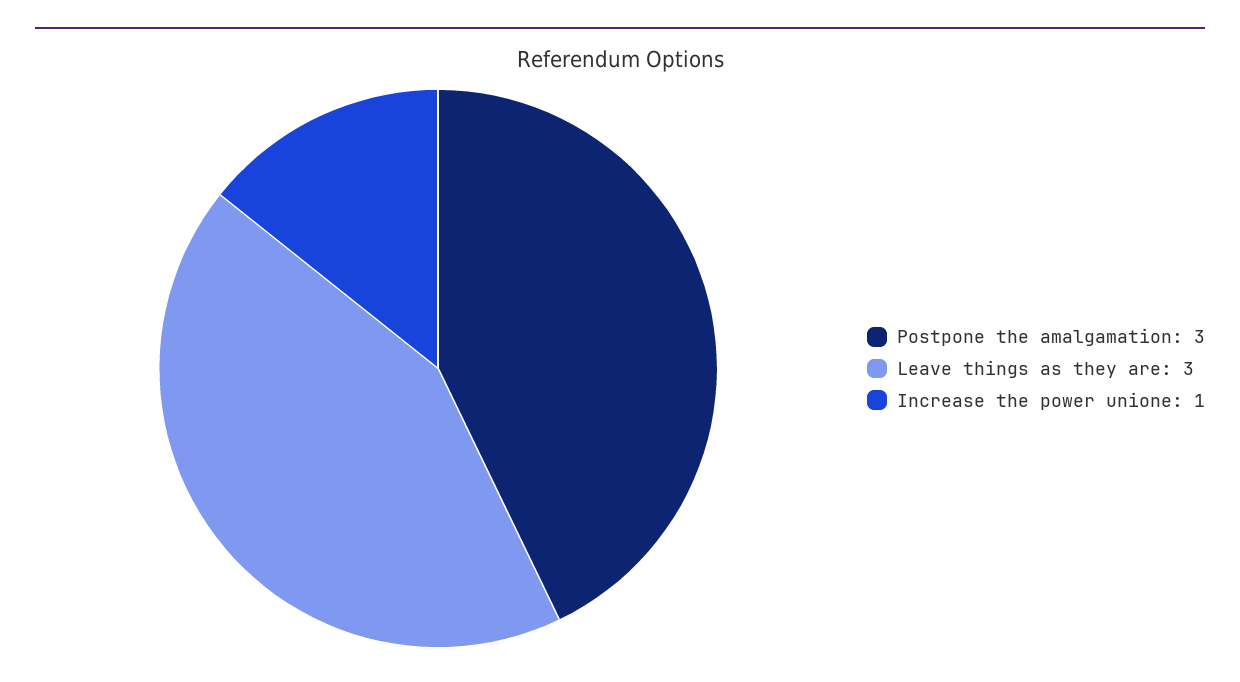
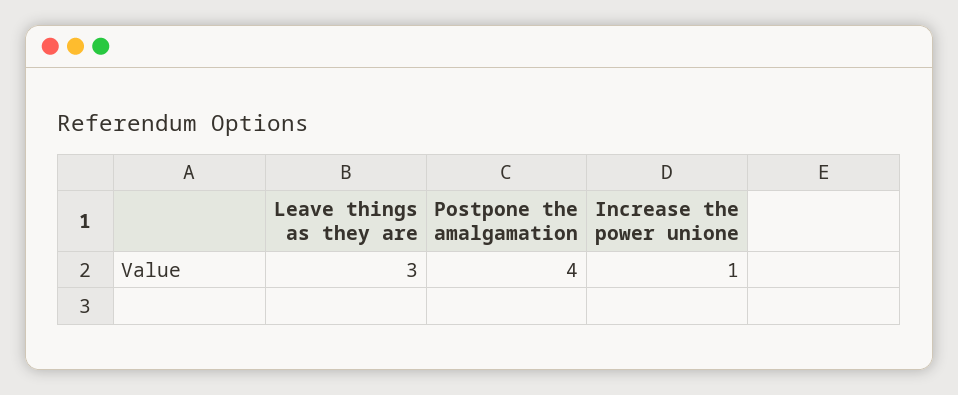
  {
-   "Postpone the amalgamation": 3,
+   "Postpone the amalgamation": 4,
    "Leave things as they are": 3,
    "Increase the power unione": 1
  }

